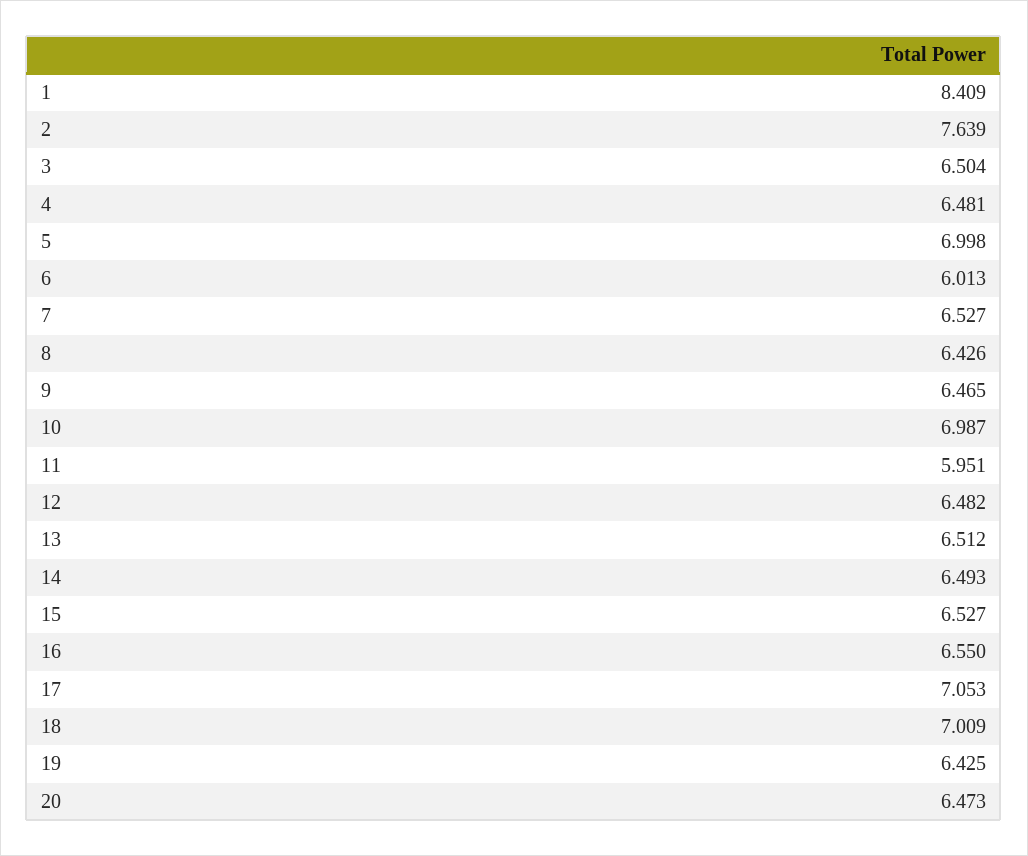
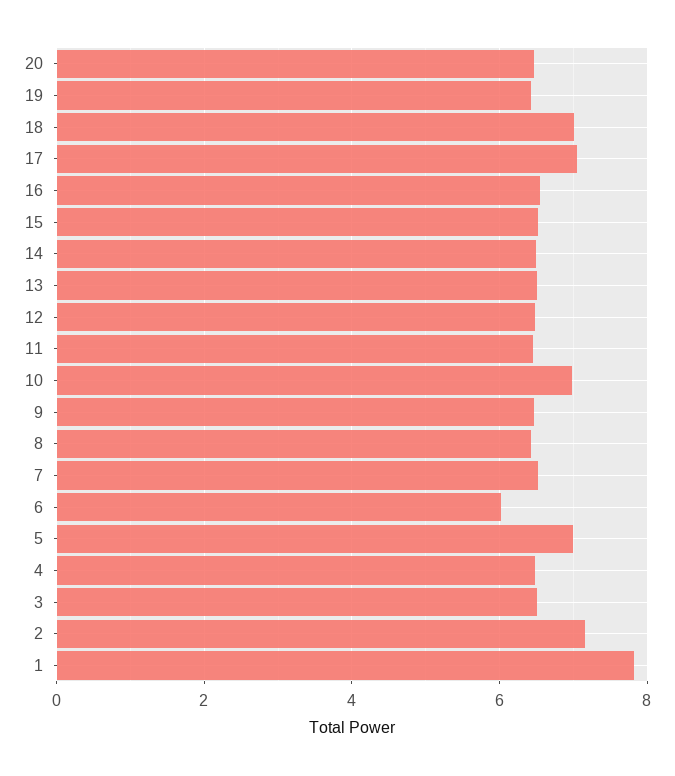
  {
-   "1": 8.409,
+   "1": 7.8,
-   "2": 7.639,
+   "2": 7.2,
    "3": 6.504,
    "4": 6.481,
    "5": 6.998,
    "6": 6.013,
    "7": 6.527,
    "8": 6.426,
    "9": 6.465,
    "10": 6.987,
-   "11": 5.951,
+   "11": 6.4,
    "12": 6.482,
    "13": 6.512,
    "14": 6.493,
    "15": 6.527,
    "16": 6.55,
    "17": 7.053,
    "18": 7.009,
    "19": 6.425,
    "20": 6.473
  }

